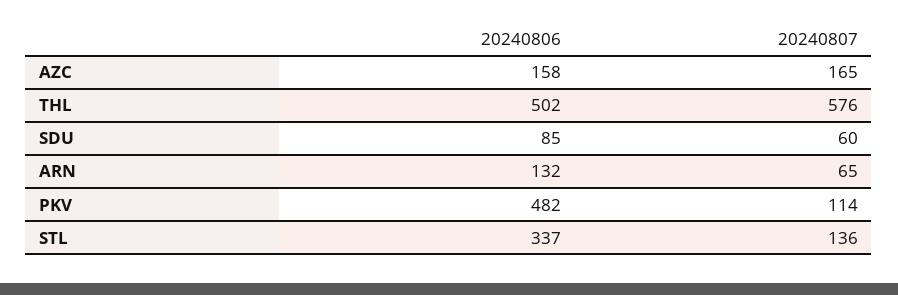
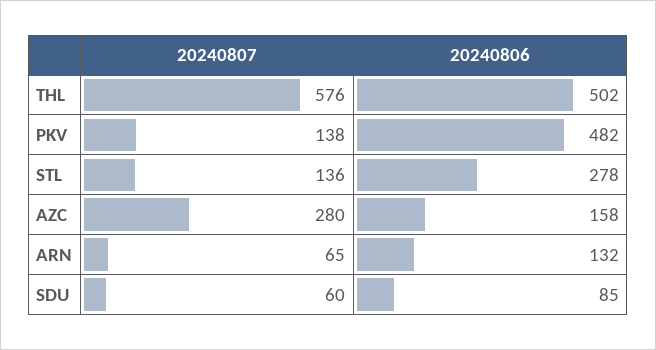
  {
    "20240806": {
      "AZC": 158,
      "THL": 502,
      "SDU": 85,
      "ARN": 132,
      "PKV": 482,
-     "STL": 337
+     "STL": 278
    },
    "20240807": {
-     "AZC": 165,
+     "AZC": 280,
      "THL": 576,
      "SDU": 60,
      "ARN": 65,
-     "PKV": 114,
+     "PKV": 138,
      "STL": 136
    }
  }

